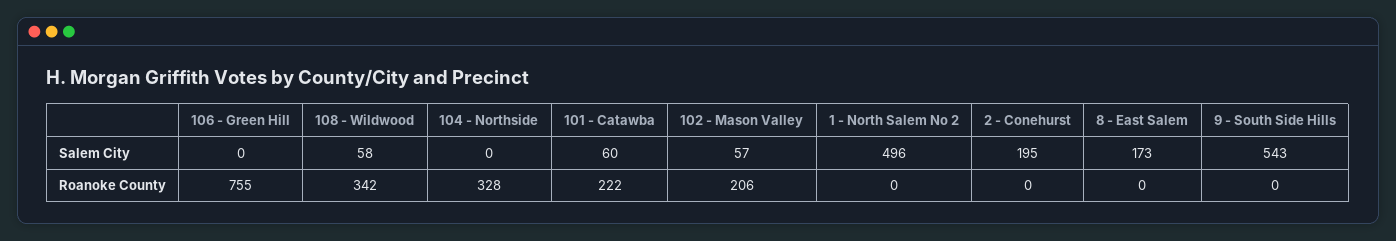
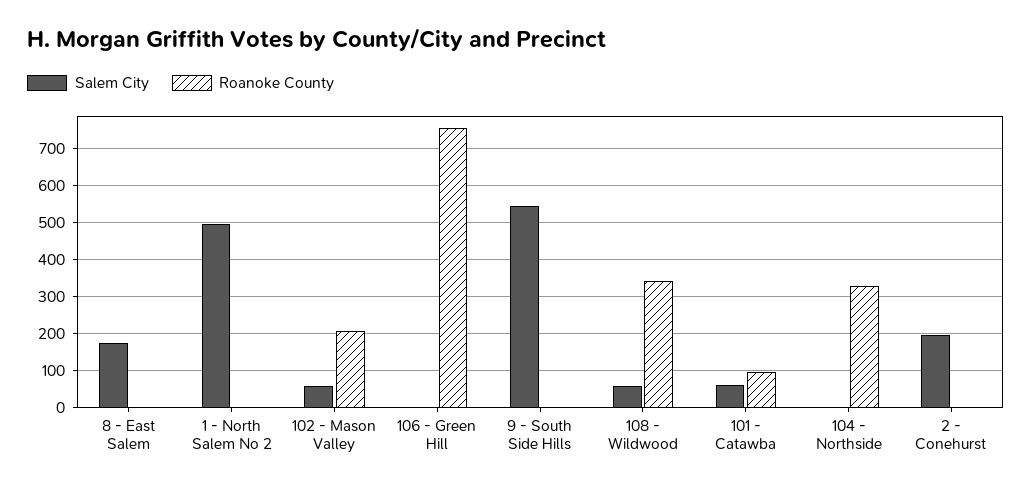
  {
    "Salem City": {
      "106 - Green Hill": 0,
      "108 - Wildwood": 58,
      "104 - Northside": 0,
      "101 - Catawba": 60,
      "102 - Mason Valley": 57,
      "1 - North Salem No 2": 496,
      "2 - Conehurst": 195,
      "8 - East Salem": 173,
      "9 - South Side Hills": 543
    },
    "Roanoke County": {
      "106 - Green Hill": 755,
      "108 - Wildwood": 342,
      "104 - Northside": 328,
-     "101 - Catawba": 222,
+     "101 - Catawba": 100,
      "102 - Mason Valley": 206,
      "1 - North Salem No 2": 0,
      "2 - Conehurst": 0,
      "8 - East Salem": 0,
      "9 - South Side Hills": 0
    }
  }

